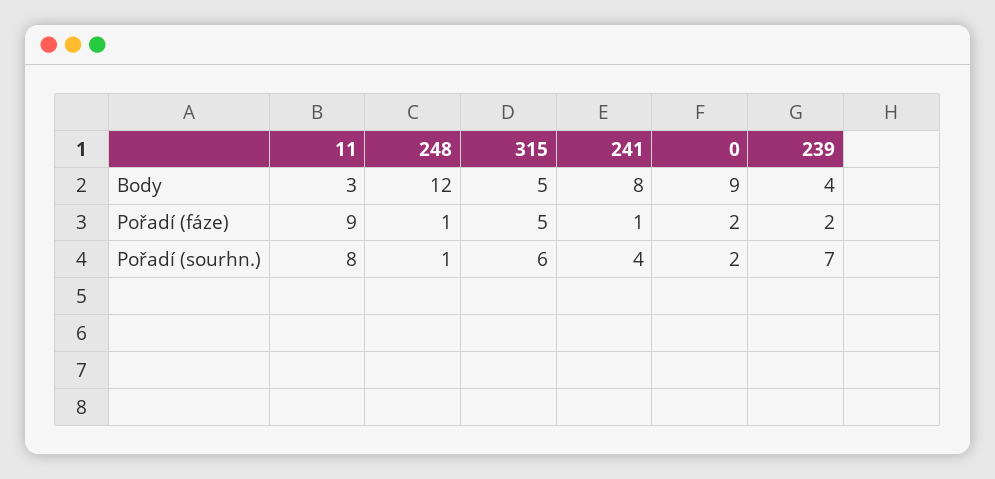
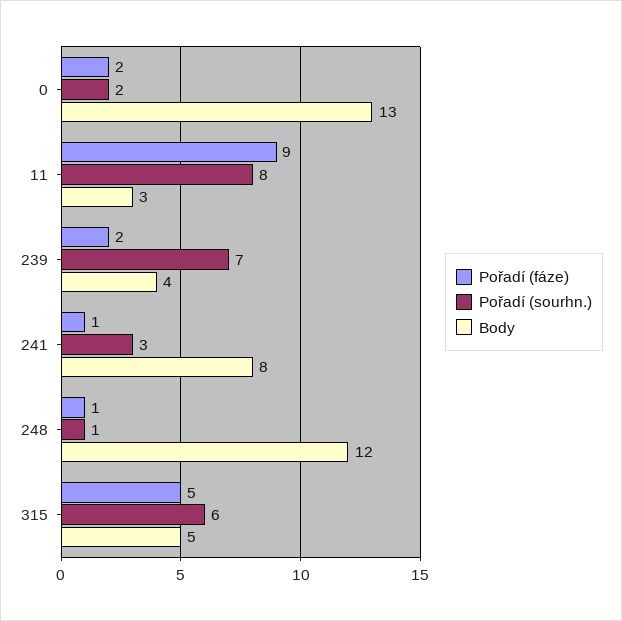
  {
    "Body": {
      "11": 3,
      "248": 12,
      "315": 5,
      "241": 8,
-     "0": 9,
+     "0": 13,
      "239": 4
    },
    "Pořadí (fáze)": {
      "11": 9,
      "248": 1,
      "315": 5,
      "241": 1,
      "0": 2,
      "239": 2
    },
    "Pořadí (sourhn.)": {
      "11": 8,
      "248": 1,
      "315": 6,
-     "241": 4,
+     "241": 3,
      "0": 2,
      "239": 7
    }
  }

